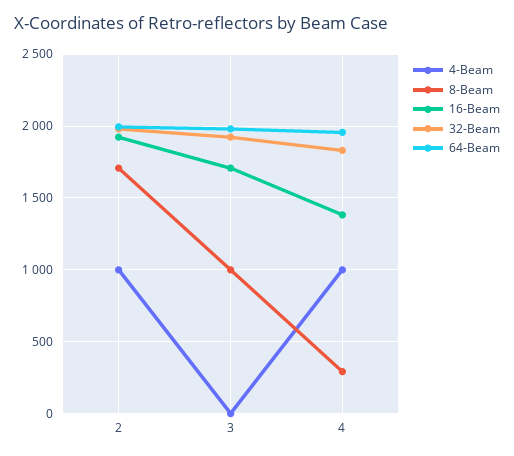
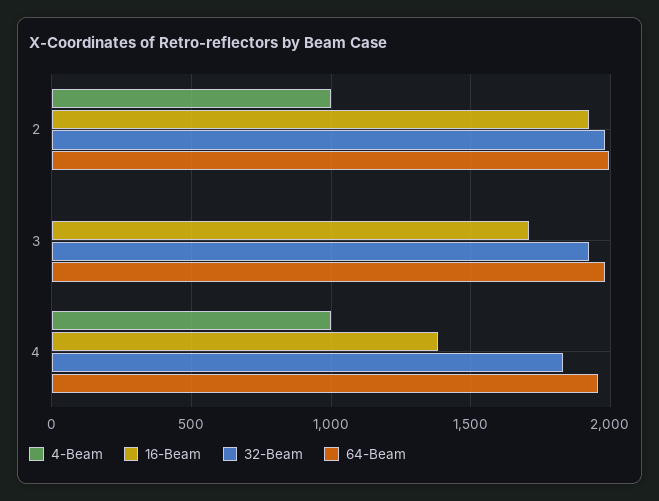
  {
    "4-Beam": {
      "2": 1000,
      "3": 0,
      "4": 1000
    },
-   "8-Beam": {
-     "2": 1700,
-     "3": 1000,
-     "4": 300
-   },
    "16-Beam": {
      "2": 1900,
      "3": 1700,
      "4": 1400
    },
    "32-Beam": {
      "2": 2000,
      "3": 1900,
      "4": 1850
    },
    "64-Beam": {
      "2": 2000,
      "3": 2000,
      "4": 1950
    }
  }

